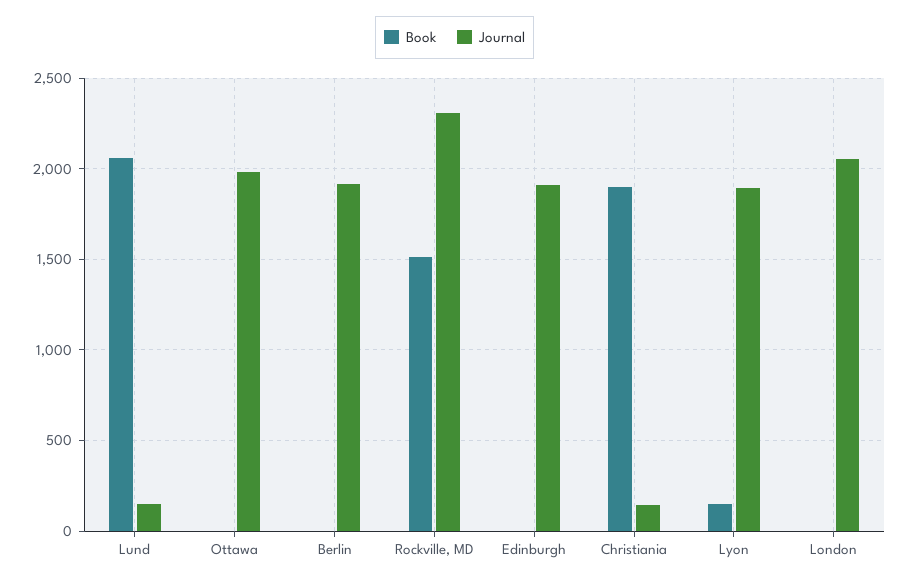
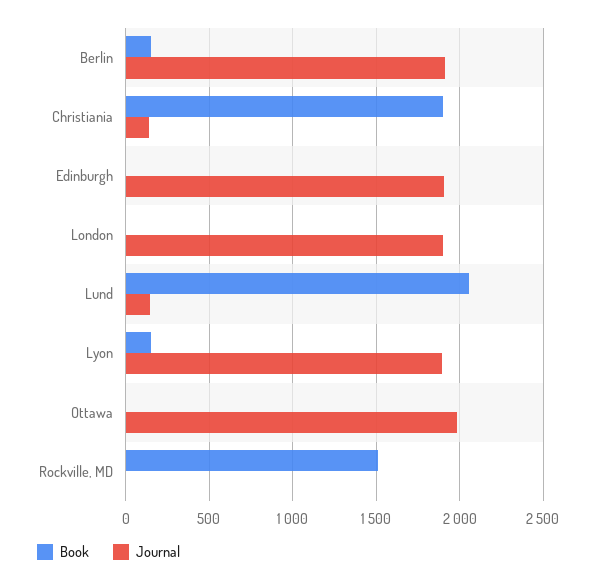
  {
    "Book": {
      "Lund": 2050,
      "Ottawa": 0,
-     "Berlin": 0,
+     "Berlin": 150,
      "Rockville, MD": 1500,
      "Edinburgh": 0,
      "Christiania": 1900,
      "Lyon": 150,
      "London": 0
    },
    "Journal": {
      "Lund": 150,
      "Ottawa": 2000,
      "Berlin": 1900,
-     "Rockville, MD": 2300,
+     "Rockville, MD": 0,
      "Edinburgh": 1900,
      "Christiania": 150,
      "Lyon": 1900,
-     "London": 2050
+     "London": 1900
    }
  }

